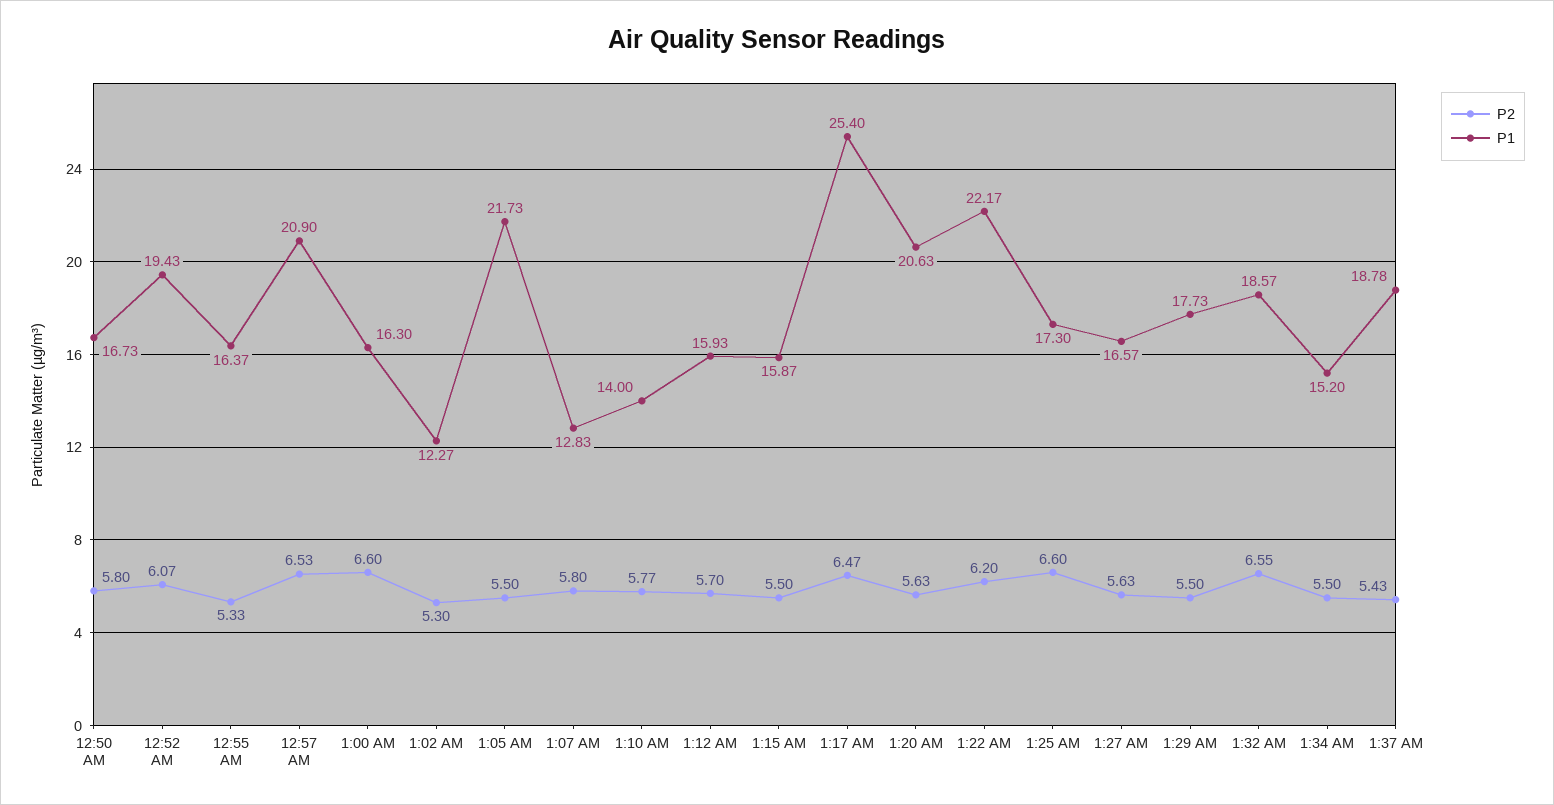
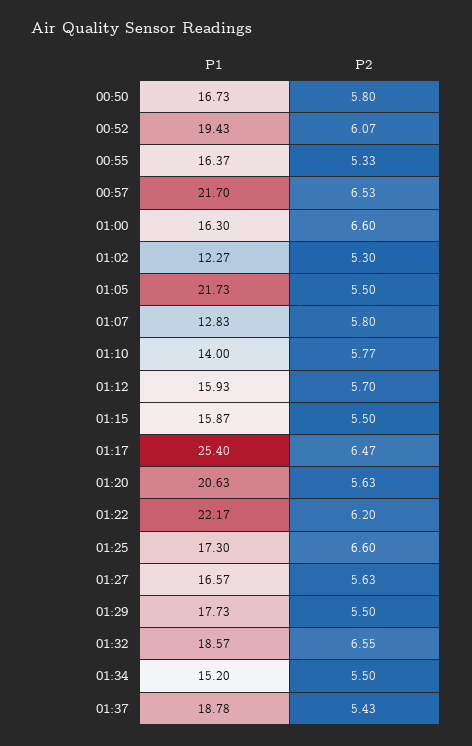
  {
    "P2": {
      "12:50 AM": 5.8,
      "12:52 AM": 6.07,
      "12:55 AM": 5.33,
      "12:57 AM": 6.53,
      "1:00 AM": 6.6,
      "1:02 AM": 5.3,
      "1:05 AM": 5.5,
      "1:07 AM": 5.8,
      "1:10 AM": 5.77,
      "1:12 AM": 5.7,
      "1:15 AM": 5.5,
      "1:17 AM": 6.47,
      "1:20 AM": 5.63,
      "1:22 AM": 6.2,
      "1:25 AM": 6.6,
      "1:27 AM": 5.63,
      "1:29 AM": 5.5,
      "1:32 AM": 6.55,
      "1:34 AM": 5.5,
      "1:37 AM": 5.43
    },
    "P1": {
      "12:50 AM": 16.73,
      "12:52 AM": 19.43,
      "12:55 AM": 16.37,
-     "12:57 AM": 20.9,
+     "12:57 AM": 21.7,
      "1:00 AM": 16.3,
      "1:02 AM": 12.27,
      "1:05 AM": 21.73,
      "1:07 AM": 12.83,
      "1:10 AM": 14,
      "1:12 AM": 15.93,
      "1:15 AM": 15.87,
      "1:17 AM": 25.4,
      "1:20 AM": 20.63,
      "1:22 AM": 22.17,
      "1:25 AM": 17.3,
      "1:27 AM": 16.57,
      "1:29 AM": 17.73,
      "1:32 AM": 18.57,
      "1:34 AM": 15.2,
      "1:37 AM": 18.78
    }
  }

